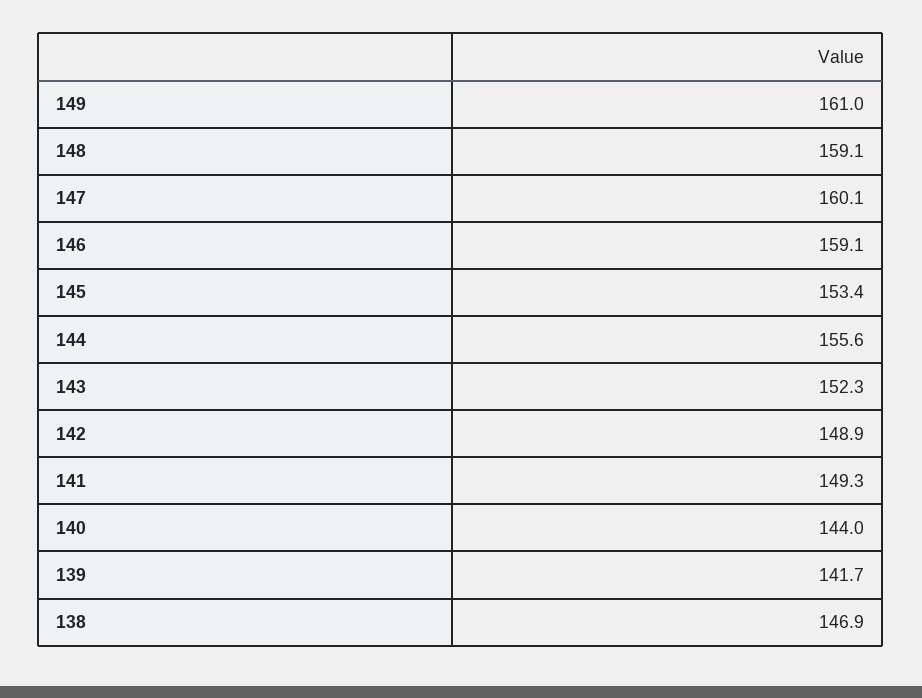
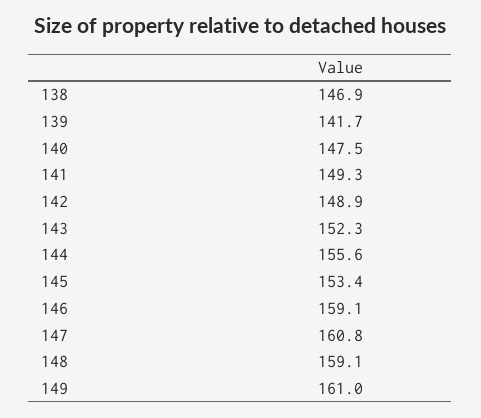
  {
    "149": 161,
    "148": 159.1,
-   "147": 160.1,
+   "147": 160.8,
    "146": 159.1,
    "145": 153.4,
    "144": 155.6,
    "143": 152.3,
    "142": 148.9,
    "141": 149.3,
-   "140": 144,
+   "140": 147.5,
    "139": 141.7,
    "138": 146.9
  }

